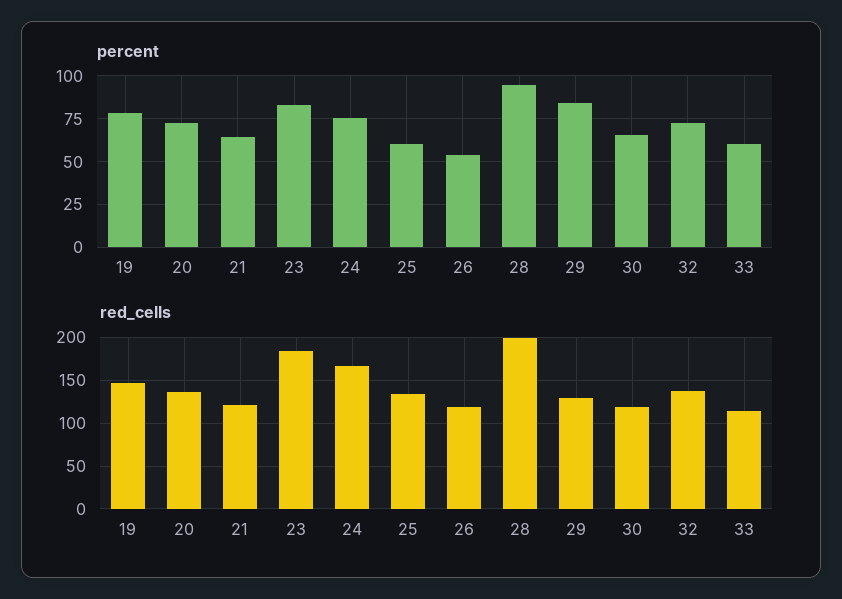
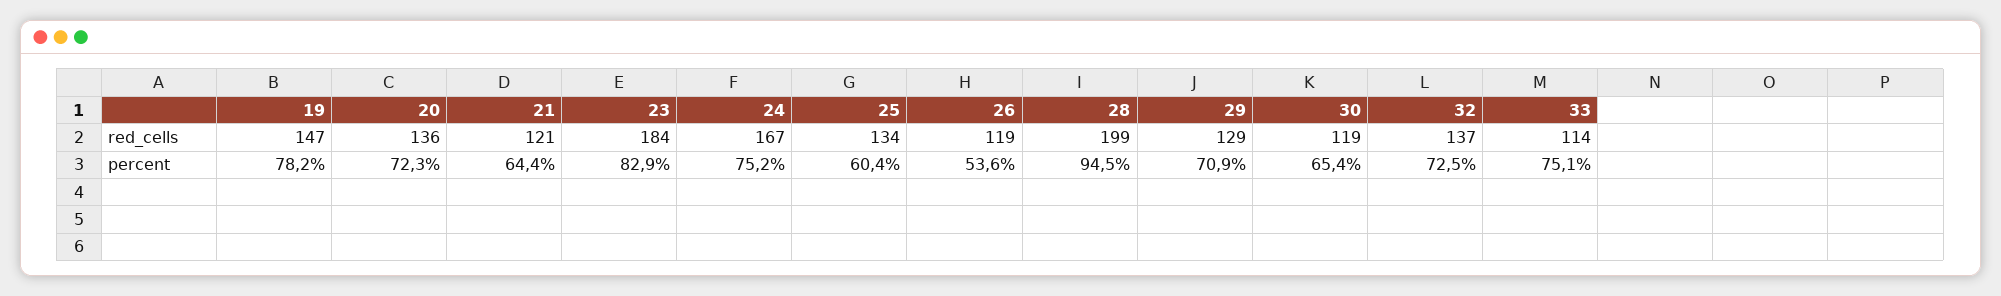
  {
    "percent": {
      "19": 78.2,
      "20": 72.3,
      "21": 64.4,
      "23": 82.9,
      "24": 75.2,
      "25": 60.4,
      "26": 53.6,
      "28": 94.5,
-     "29": 85,
+     "29": 70.9,
      "30": 65.4,
      "32": 72.5,
-     "33": 60
+     "33": 75.1
    },
    "red_cells": {
      "19": 147,
      "20": 136,
      "21": 121,
      "23": 184,
      "24": 167,
      "25": 134,
      "26": 119,
      "28": 199,
      "29": 129,
      "30": 119,
      "32": 137,
      "33": 114
    }
  }

